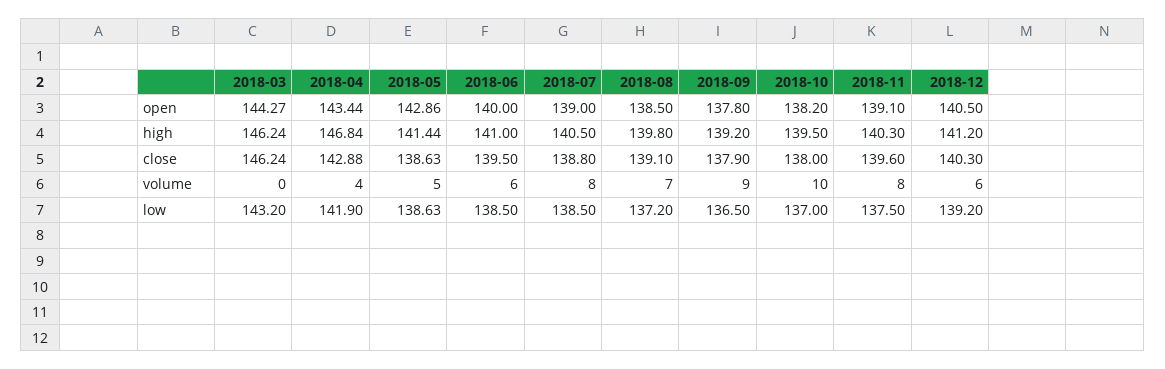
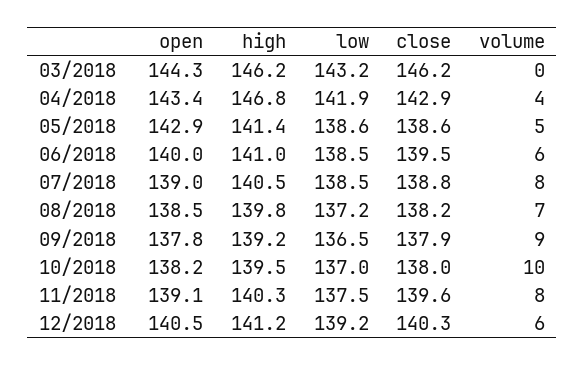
  {
    "2018-03": {
      "open": 144.27,
      "high": 146.24,
      "close": 146.24,
      "volume": 0,
      "low": 143.2
    },
    "2018-04": {
      "open": 143.44,
      "high": 146.84,
      "close": 142.88,
      "volume": 4,
      "low": 141.9
    },
    "2018-05": {
      "open": 142.86,
      "high": 141.44,
      "close": 138.63,
      "volume": 5,
      "low": 138.63
    },
    "2018-06": {
      "open": 140,
      "high": 141,
      "close": 139.5,
      "volume": 6,
      "low": 138.5
    },
    "2018-07": {
      "open": 139,
      "high": 140.5,
      "close": 138.8,
      "volume": 8,
      "low": 138.5
    },
    "2018-08": {
      "open": 138.5,
      "high": 139.8,
-     "close": 139.1,
+     "close": 138.2,
      "volume": 7,
      "low": 137.2
    },
    "2018-09": {
      "open": 137.8,
      "high": 139.2,
      "close": 137.9,
      "volume": 9,
      "low": 136.5
    },
    "2018-10": {
      "open": 138.2,
      "high": 139.5,
      "close": 138,
      "volume": 10,
      "low": 137
    },
    "2018-11": {
      "open": 139.1,
      "high": 140.3,
      "close": 139.6,
      "volume": 8,
      "low": 137.5
    },
    "2018-12": {
      "open": 140.5,
      "high": 141.2,
      "close": 140.3,
      "volume": 6,
      "low": 139.2
    }
  }

